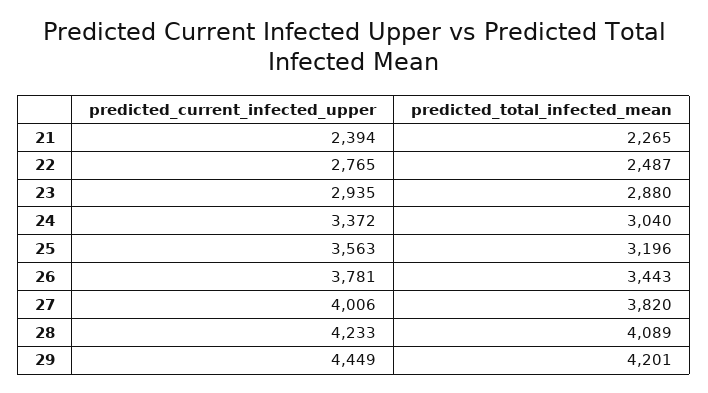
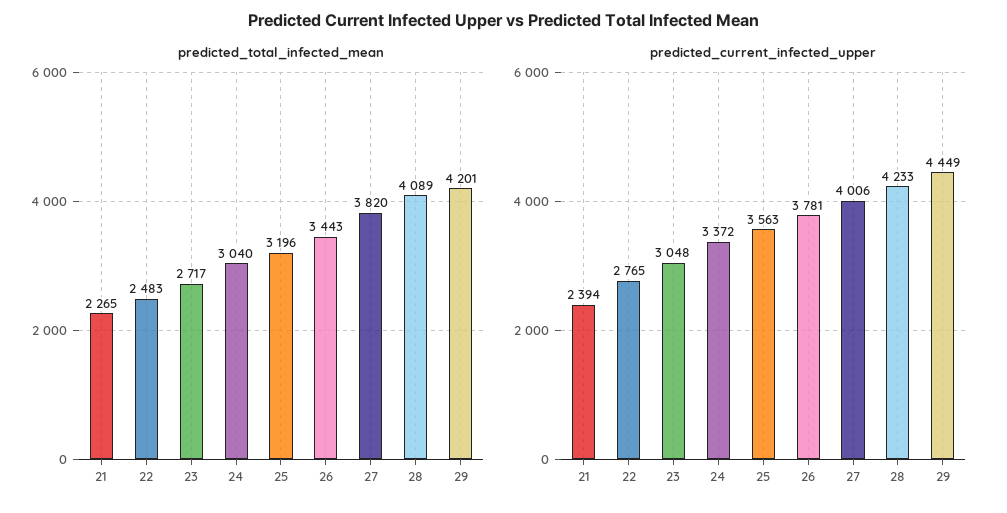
  {
    "predicted_current_infected_upper": {
      "21": 2394,
      "22": 2765,
-     "23": 2935,
+     "23": 3048,
      "24": 3372,
      "25": 3563,
      "26": 3781,
      "27": 4006,
      "28": 4233,
      "29": 4449
    },
    "predicted_total_infected_mean": {
      "21": 2265,
-     "22": 2487,
+     "22": 2483,
-     "23": 2880,
+     "23": 2717,
      "24": 3040,
      "25": 3196,
      "26": 3443,
      "27": 3820,
      "28": 4089,
      "29": 4201
    }
  }

